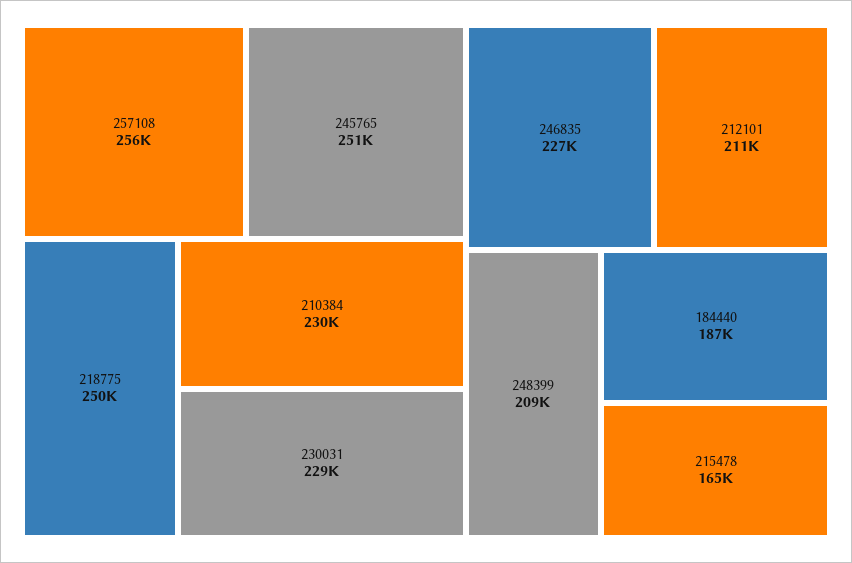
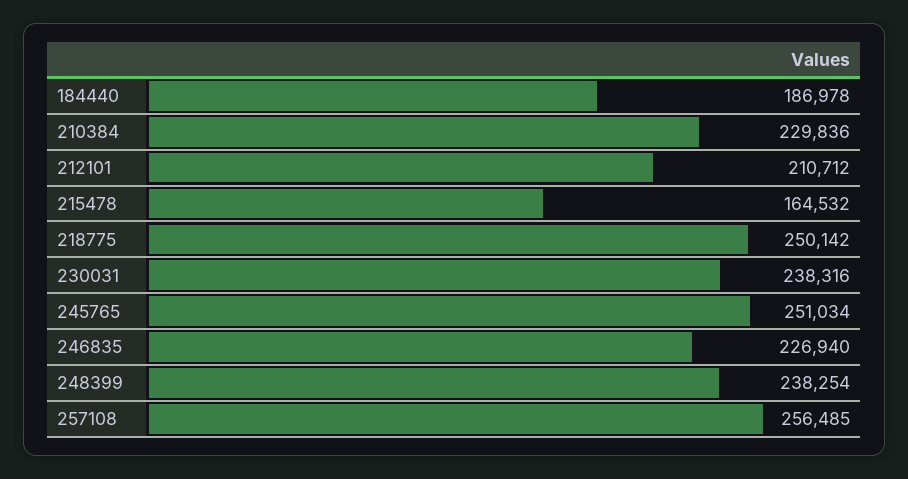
  {
    "257108": 256485,
    "245765": 251034,
    "218775": 250142,
    "210384": 229836,
-   "230031": 229000,
+   "230031": 238316,
    "246835": 226940,
    "212101": 210712,
-   "248399": 209000,
+   "248399": 238254,
    "184440": 186978,
    "215478": 164532
  }

